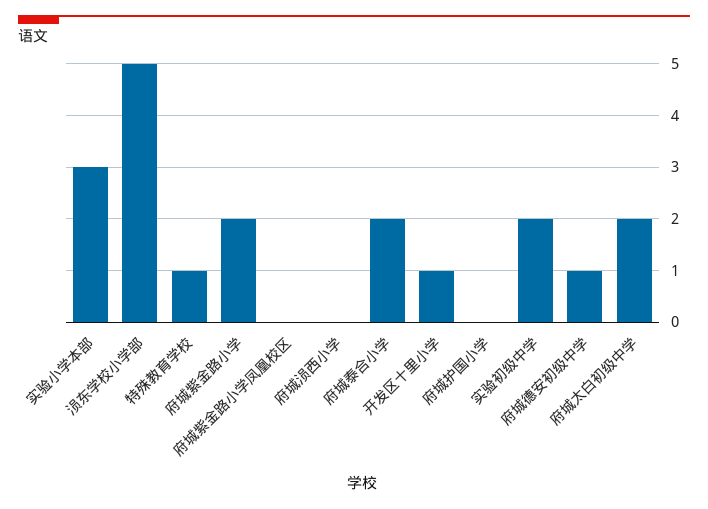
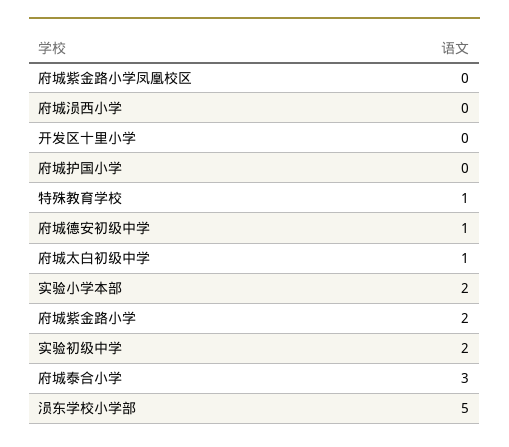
  {
-   "实验小学本部": 3,
+   "实验小学本部": 2,
    "涢东学校小学部": 5,
    "特殊教育学校": 1,
    "府城紫金路小学": 2,
    "府城紫金路小学凤凰校区": 0,
    "府城涢西小学": 0,
-   "府城泰合小学": 2,
+   "府城泰合小学": 3,
-   "开发区十里小学": 1,
+   "开发区十里小学": 0,
    "府城护国小学": 0,
    "实验初级中学": 2,
    "府城德安初级中学": 1,
-   "府城太白初级中学": 2
+   "府城太白初级中学": 1
  }

